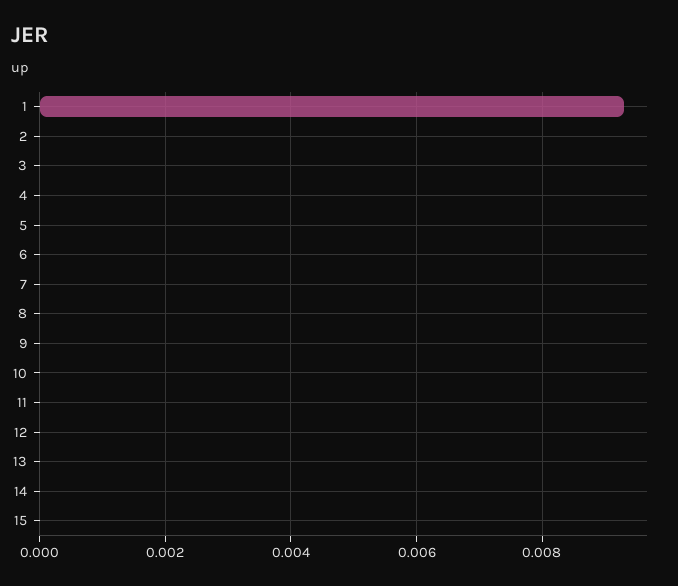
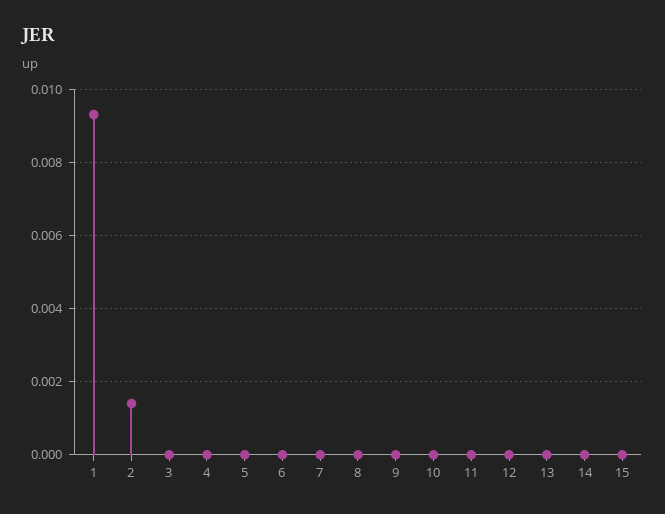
  {
    "1": 0.0095,
-   "2": 0,
+   "2": 0.0015,
    "3": 0,
    "4": 0,
    "5": 0,
    "6": 0,
    "7": 0,
    "8": 0,
    "9": 0,
    "10": 0,
    "11": 0,
    "12": 0,
    "13": 0,
    "14": 0,
    "15": 0
  }

